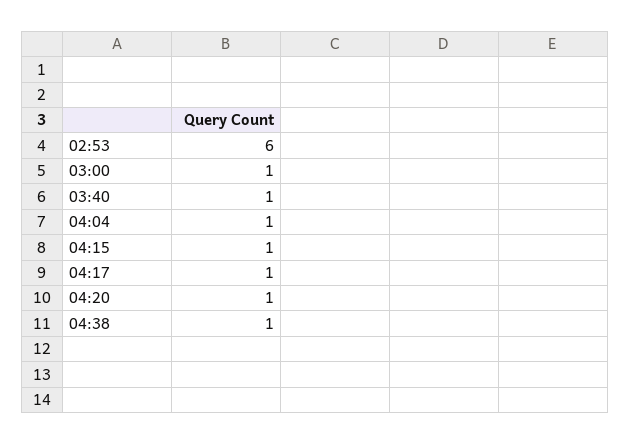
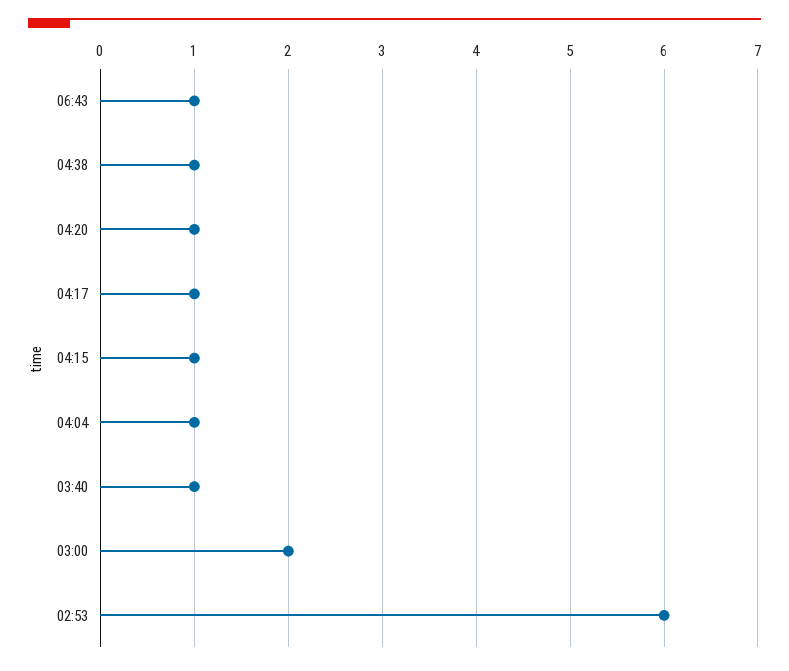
  {
    "02:53": 6,
-   "03:00": 1,
+   "03:00": 2,
    "03:40": 1,
    "04:04": 1,
    "04:15": 1,
    "04:17": 1,
    "04:20": 1,
-   "04:38": 1
+   "04:38": 1,
+   "06:43": 1
  }

